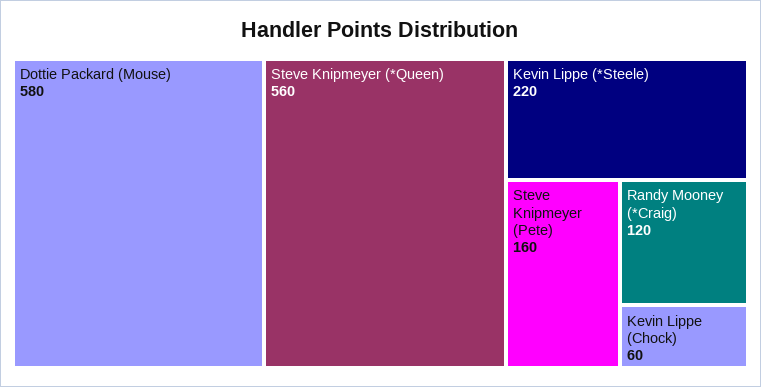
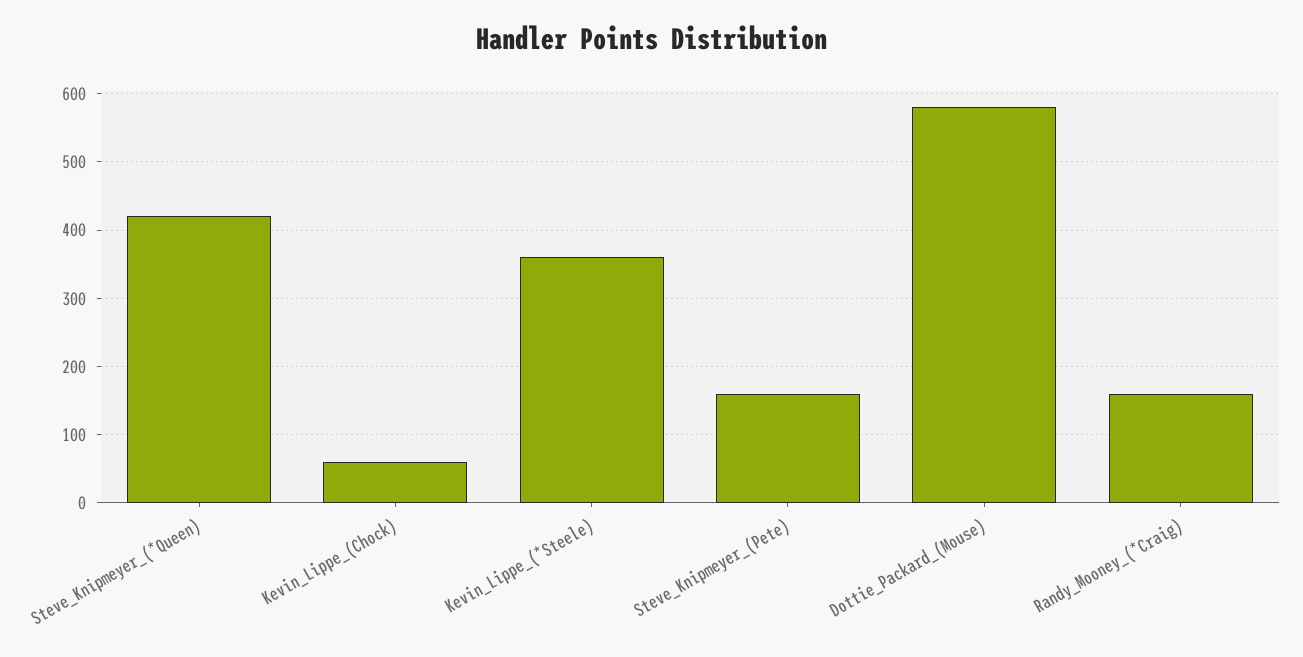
  {
    "Dottie Packard (Mouse)": 580,
-   "Steve Knipmeyer (*Queen)": 560,
+   "Steve Knipmeyer (*Queen)": 420,
-   "Kevin Lippe (*Steele)": 220,
+   "Kevin Lippe (*Steele)": 360,
    "Steve Knipmeyer (Pete)": 160,
-   "Randy Mooney (*Craig)": 120,
+   "Randy Mooney (*Craig)": 160,
    "Kevin Lippe (Chock)": 60
  }

